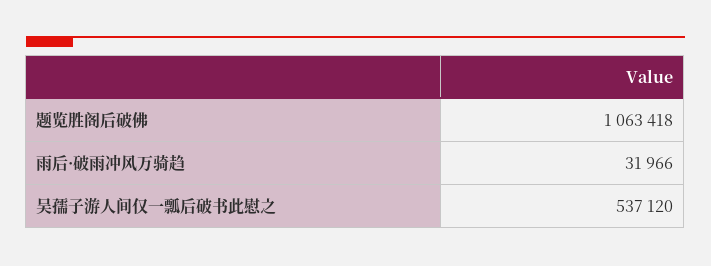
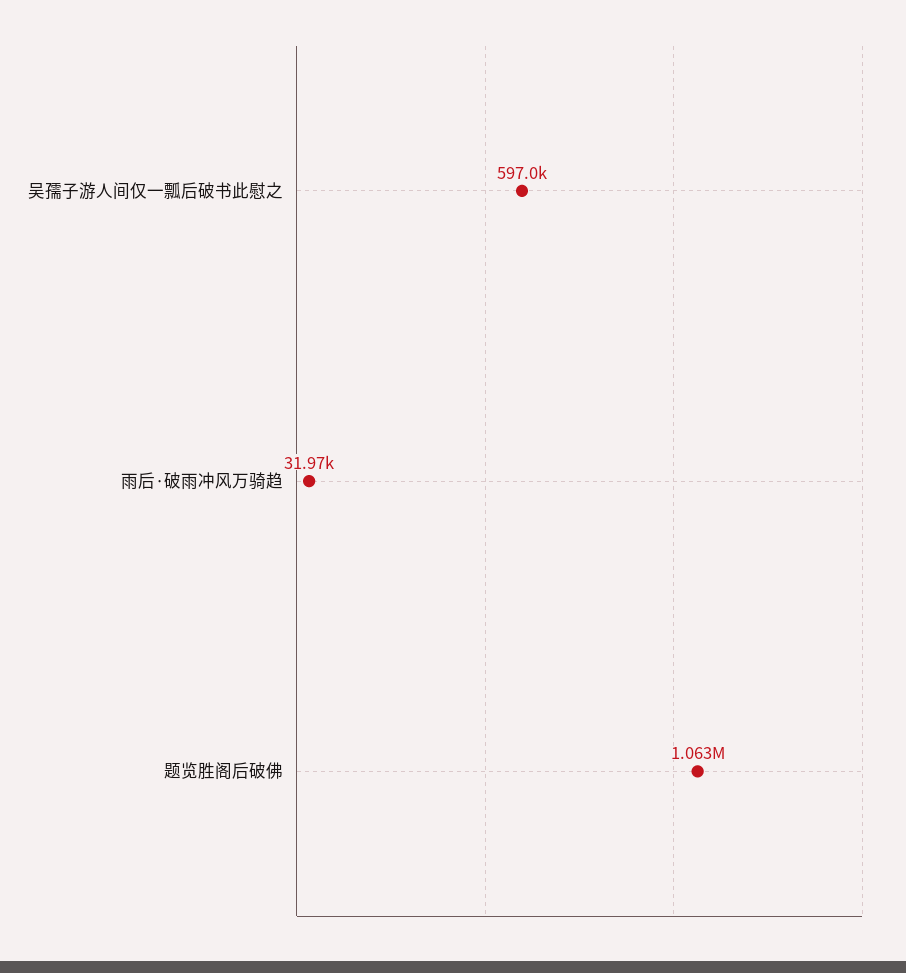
  {
    "题览胜阁后破佛": 1063418,
    "雨后·破雨冲风万骑趋": 31966,
-   "吴孺子游人间仅一瓢后破书此慰之": 537120
+   "吴孺子游人间仅一瓢后破书此慰之": 597000
  }

